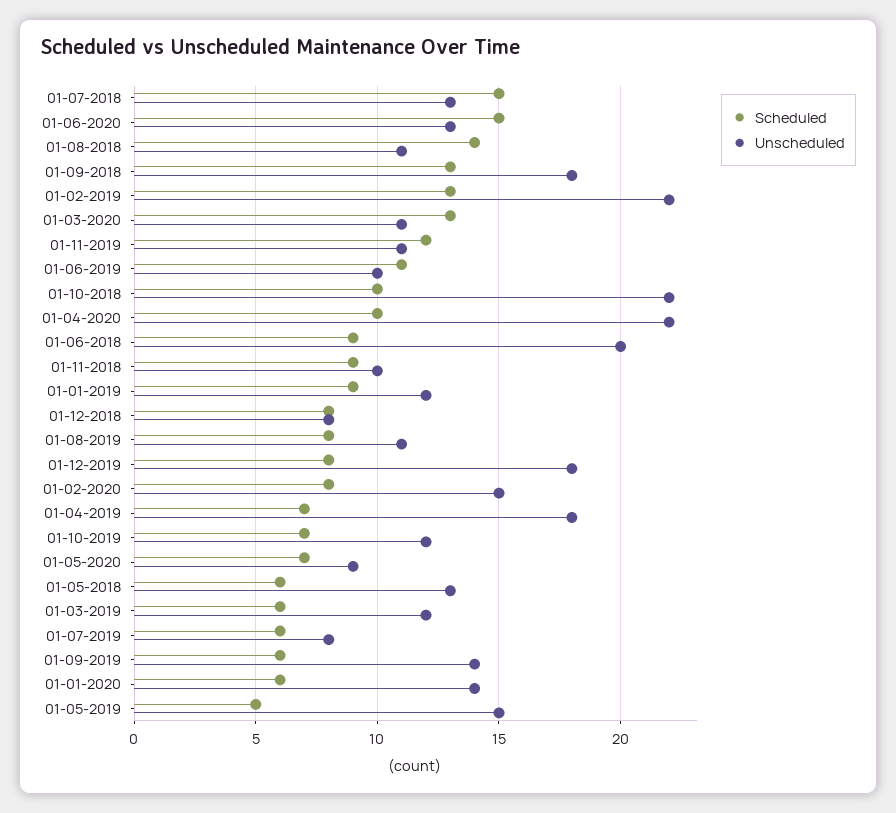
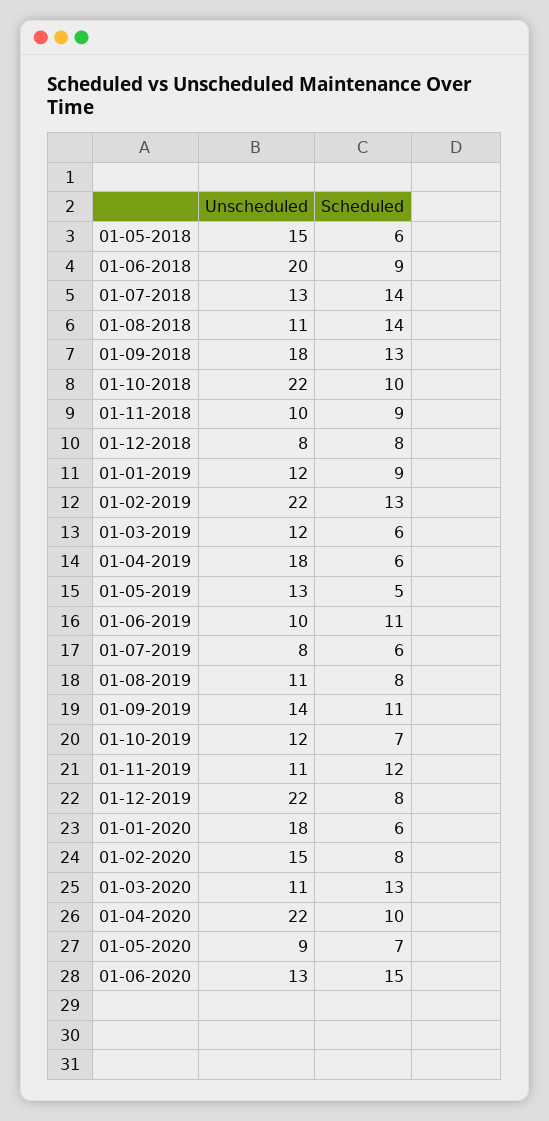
  {
    "Scheduled": {
-     "01-07-2018": 15,
+     "01-07-2018": 14,
      "01-06-2020": 15,
      "01-08-2018": 14,
      "01-09-2018": 13,
      "01-02-2019": 13,
      "01-03-2020": 13,
      "01-11-2019": 12,
      "01-06-2019": 11,
      "01-10-2018": 10,
      "01-04-2020": 10,
      "01-06-2018": 9,
      "01-11-2018": 9,
      "01-01-2019": 9,
      "01-12-2018": 8,
      "01-08-2019": 8,
      "01-12-2019": 8,
      "01-02-2020": 8,
-     "01-04-2019": 7,
+     "01-04-2019": 6,
      "01-10-2019": 7,
      "01-05-2020": 7,
      "01-05-2018": 6,
      "01-03-2019": 6,
      "01-07-2019": 6,
-     "01-09-2019": 6,
+     "01-09-2019": 11,
      "01-01-2020": 6,
      "01-05-2019": 5
    },
    "Unscheduled": {
      "01-07-2018": 13,
      "01-06-2020": 13,
      "01-08-2018": 11,
      "01-09-2018": 18,
      "01-02-2019": 22,
      "01-03-2020": 11,
      "01-11-2019": 11,
      "01-06-2019": 10,
      "01-10-2018": 22,
      "01-04-2020": 22,
      "01-06-2018": 20,
      "01-11-2018": 10,
      "01-01-2019": 12,
      "01-12-2018": 8,
      "01-08-2019": 11,
-     "01-12-2019": 18,
+     "01-12-2019": 22,
      "01-02-2020": 15,
      "01-04-2019": 18,
      "01-10-2019": 12,
      "01-05-2020": 9,
-     "01-05-2018": 13,
+     "01-05-2018": 15,
      "01-03-2019": 12,
      "01-07-2019": 8,
      "01-09-2019": 14,
-     "01-01-2020": 14,
+     "01-01-2020": 18,
-     "01-05-2019": 15
+     "01-05-2019": 13
    }
  }

